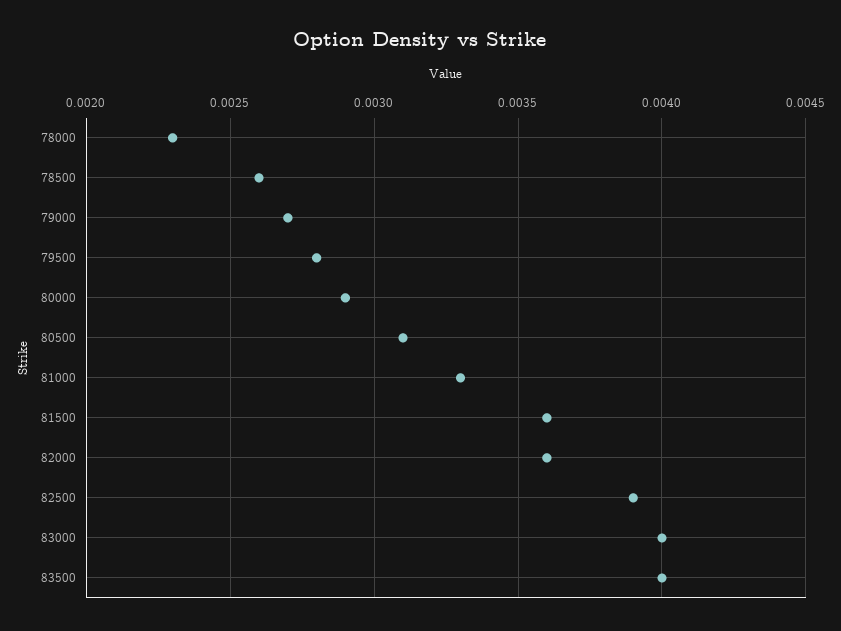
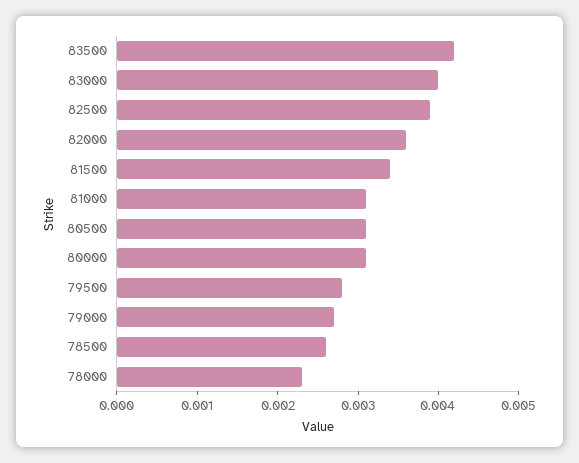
  {
    "78000": 0.0023,
    "78500": 0.0026,
    "79000": 0.0027,
    "79500": 0.0028,
-   "80000": 0.0029,
+   "80000": 0.0031,
    "80500": 0.0031,
-   "81000": 0.0033,
+   "81000": 0.0031,
-   "81500": 0.0036,
+   "81500": 0.0034,
    "82000": 0.0036,
    "82500": 0.0039,
    "83000": 0.004,
-   "83500": 0.004
+   "83500": 0.0042
  }

